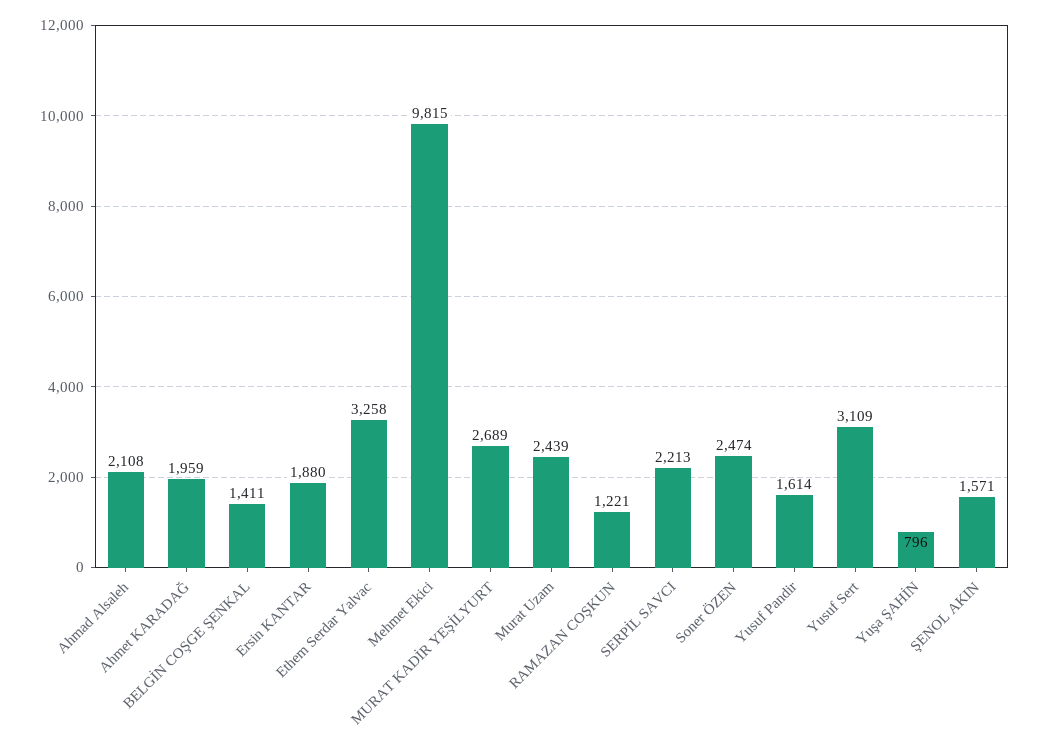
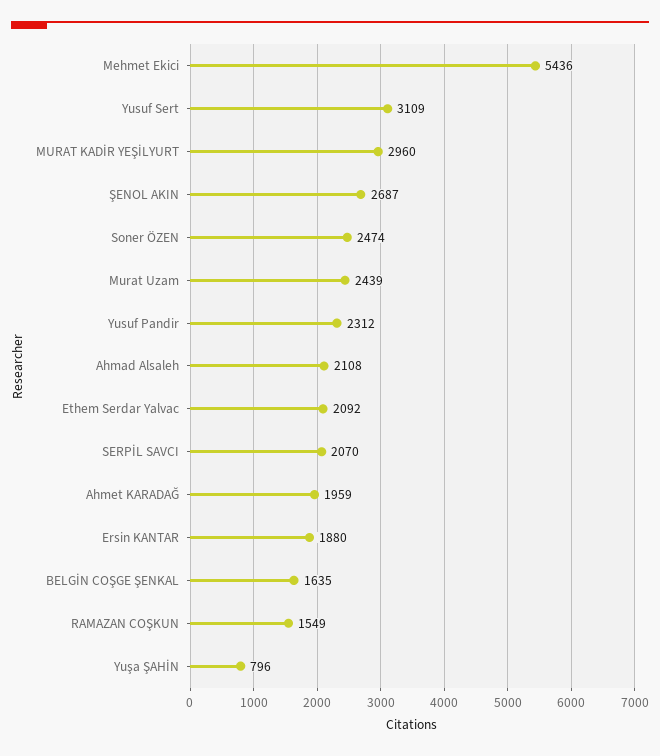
  {
    "Ahmad Alsaleh": 2108,
    "Ahmet KARADAĞ": 1959,
-   "BELGİN COŞGE ŞENKAL": 1411,
+   "BELGİN COŞGE ŞENKAL": 1635,
    "Ersin KANTAR": 1880,
-   "Ethem Serdar Yalvac": 3258,
+   "Ethem Serdar Yalvac": 2092,
-   "Mehmet Ekici": 9815,
+   "Mehmet Ekici": 5436,
-   "MURAT KADİR YEŞİLYURT": 2689,
+   "MURAT KADİR YEŞİLYURT": 2960,
    "Murat Uzam": 2439,
-   "RAMAZAN COŞKUN": 1221,
+   "RAMAZAN COŞKUN": 1549,
-   "SERPİL SAVCI": 2213,
+   "SERPİL SAVCI": 2070,
    "Soner ÖZEN": 2474,
-   "Yusuf Pandir": 1614,
+   "Yusuf Pandir": 2312,
    "Yusuf Sert": 3109,
    "Yuşa ŞAHİN": 796,
-   "ŞENOL AKIN": 1571
+   "ŞENOL AKIN": 2687
  }

